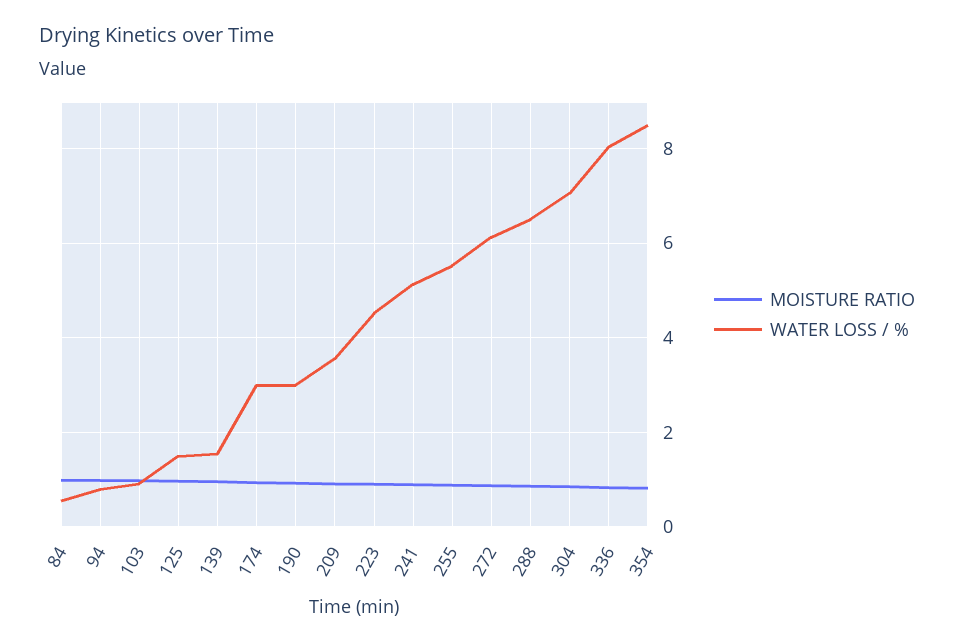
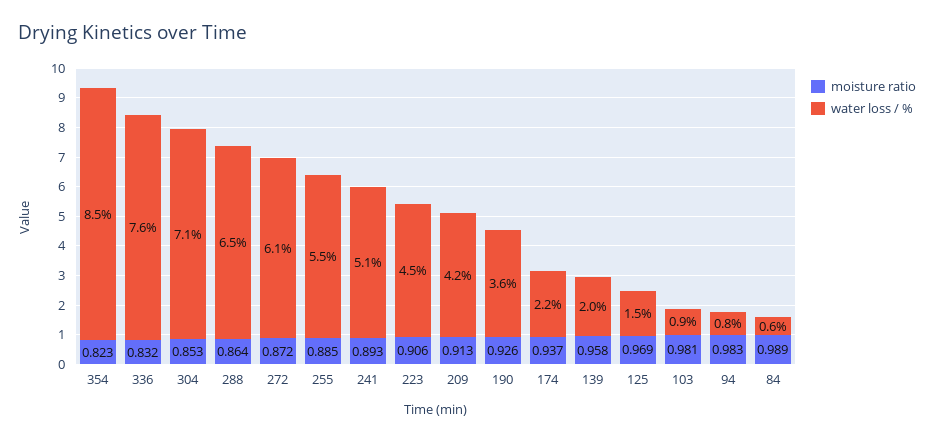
  {
    "MOISTURE RATIO": {
      "84": 0.989,
      "94": 0.983,
      "103": 0.981,
      "125": 0.969,
      "139": 0.958,
      "174": 0.937,
      "190": 0.926,
      "209": 0.913,
      "223": 0.906,
      "241": 0.893,
      "255": 0.885,
      "272": 0.872,
      "288": 0.864,
      "304": 0.853,
      "336": 0.832,
      "354": 0.823
    },
    "WATER LOSS / %": {
      "84": 0.6,
      "94": 0.8,
      "103": 0.9,
      "125": 1.5,
-     "139": 1.6,
+     "139": 2,
-     "174": 3,
+     "174": 2.2,
-     "190": 3,
+     "190": 3.6,
-     "209": 3.6,
+     "209": 4.2,
      "223": 4.5,
      "241": 5.1,
      "255": 5.5,
      "272": 6.1,
      "288": 6.5,
      "304": 7.1,
-     "336": 8,
+     "336": 7.6,
      "354": 8.5
    }
  }

